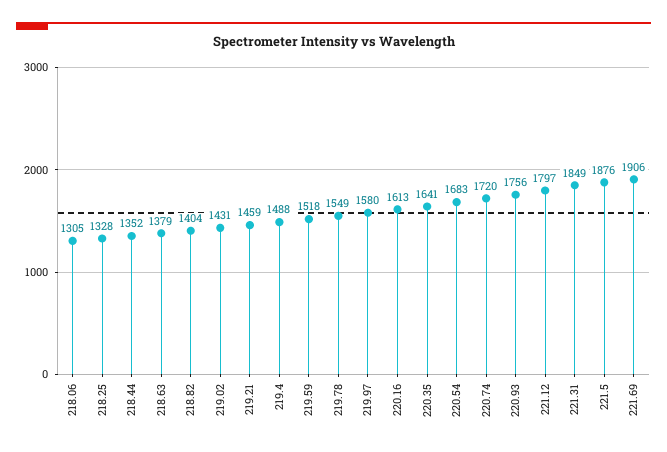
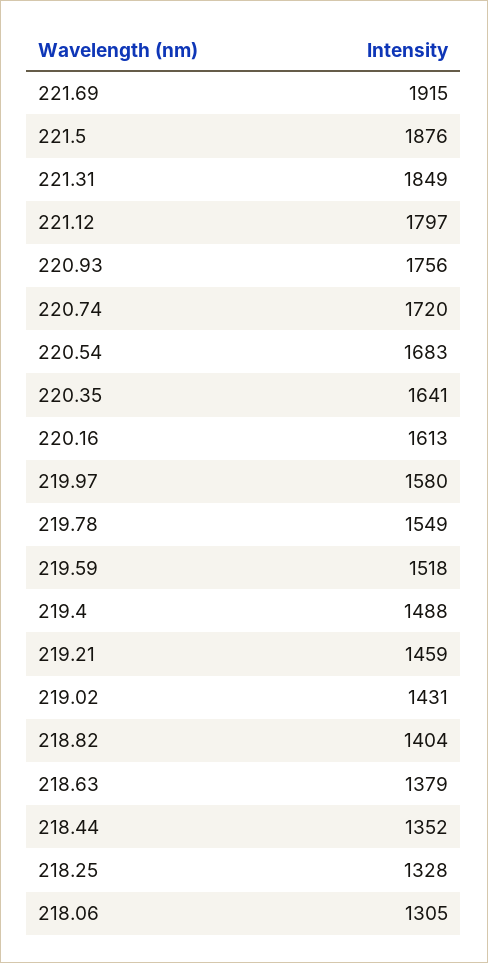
  {
    "218.06": 1305,
    "218.25": 1328,
    "218.44": 1352,
    "218.63": 1379,
    "218.82": 1404,
    "219.02": 1431,
    "219.21": 1459,
    "219.4": 1488,
    "219.59": 1518,
    "219.78": 1549,
    "219.97": 1580,
    "220.16": 1613,
    "220.35": 1641,
    "220.54": 1683,
    "220.74": 1720,
    "220.93": 1756,
    "221.12": 1797,
    "221.31": 1849,
    "221.5": 1876,
-   "221.69": 1906
+   "221.69": 1915
  }

